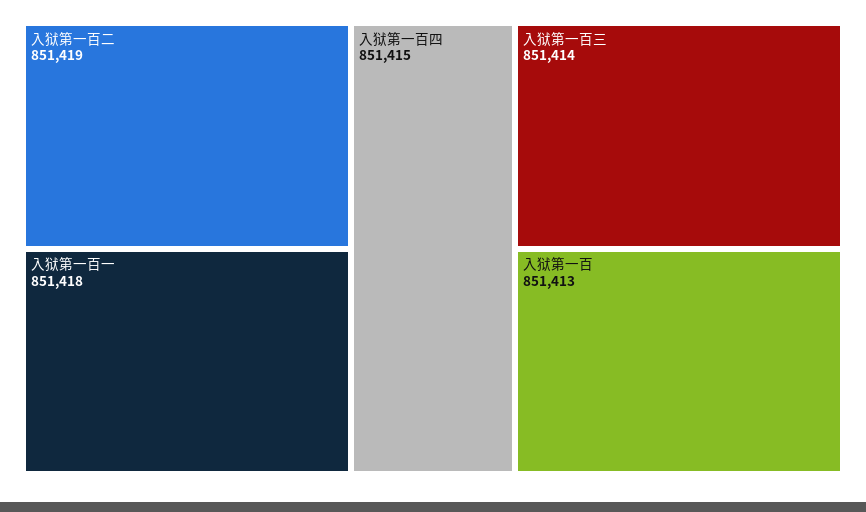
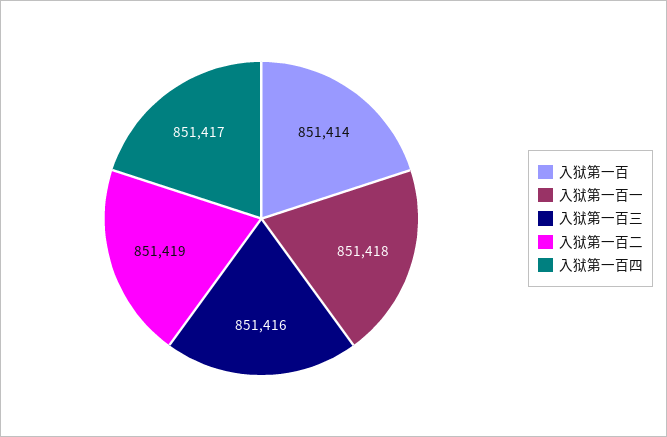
  {
    "入狱第一百二": 851419,
    "入狱第一百一": 851418,
-   "入狱第一百四": 851415,
+   "入狱第一百四": 851417,
-   "入狱第一百三": 851414,
+   "入狱第一百三": 851416,
-   "入狱第一百": 851413
+   "入狱第一百": 851414
  }

